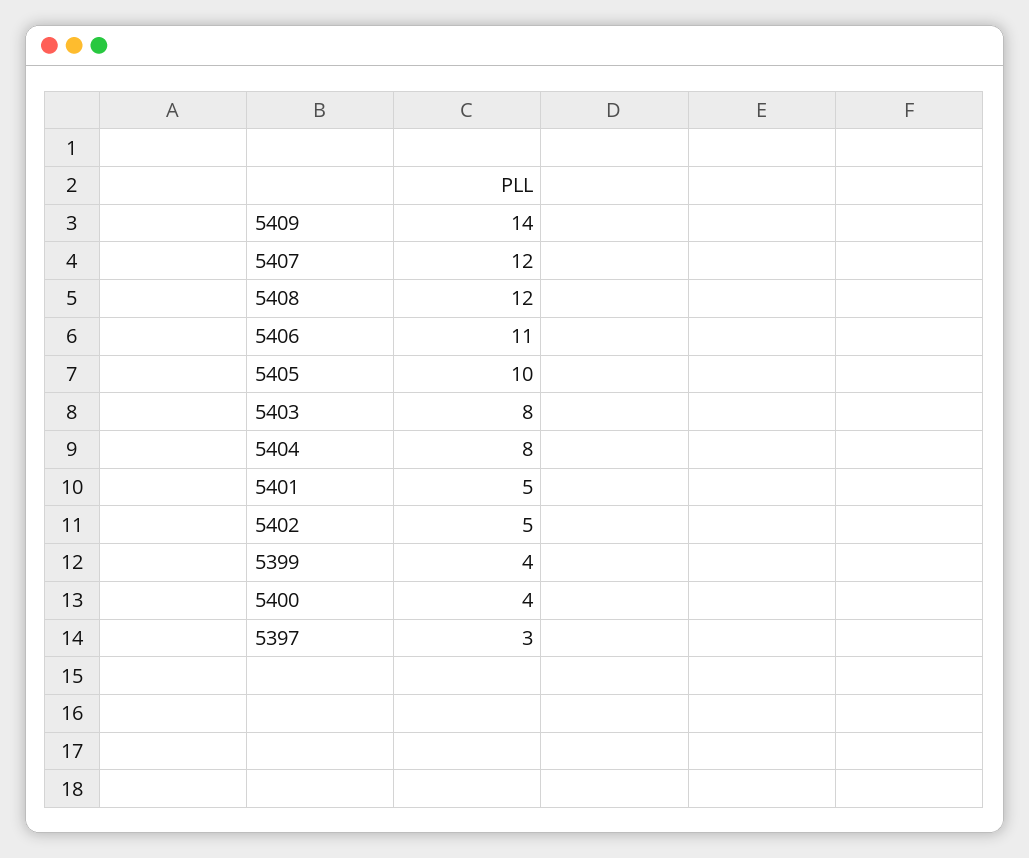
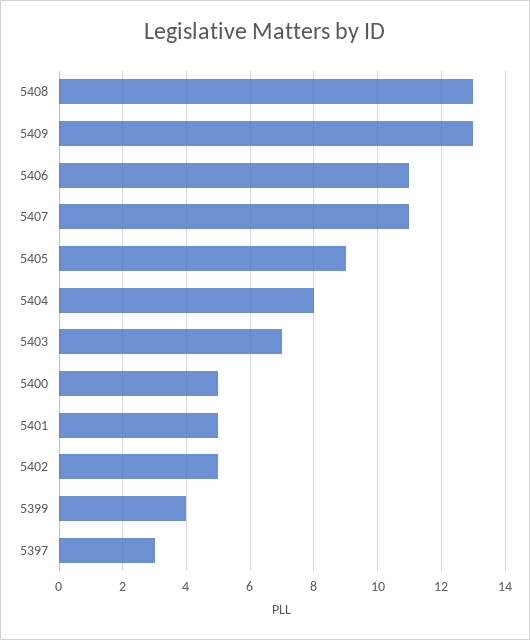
  {
-   "5409": 14,
+   "5409": 13,
-   "5407": 12,
+   "5407": 11,
-   "5408": 12,
+   "5408": 13,
    "5406": 11,
-   "5405": 10,
+   "5405": 9,
-   "5403": 8,
+   "5403": 7,
    "5404": 8,
    "5401": 5,
    "5402": 5,
    "5399": 4,
-   "5400": 4,
+   "5400": 5,
    "5397": 3
  }

